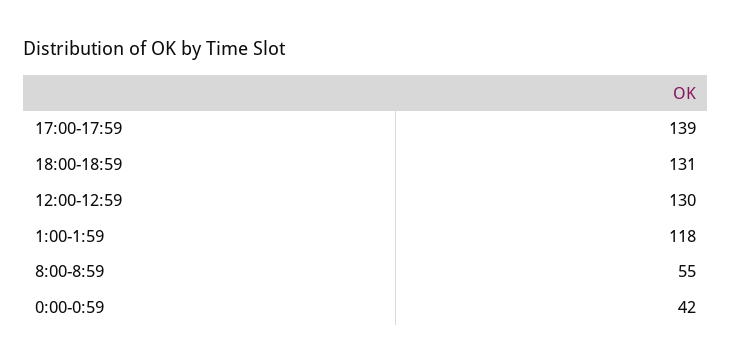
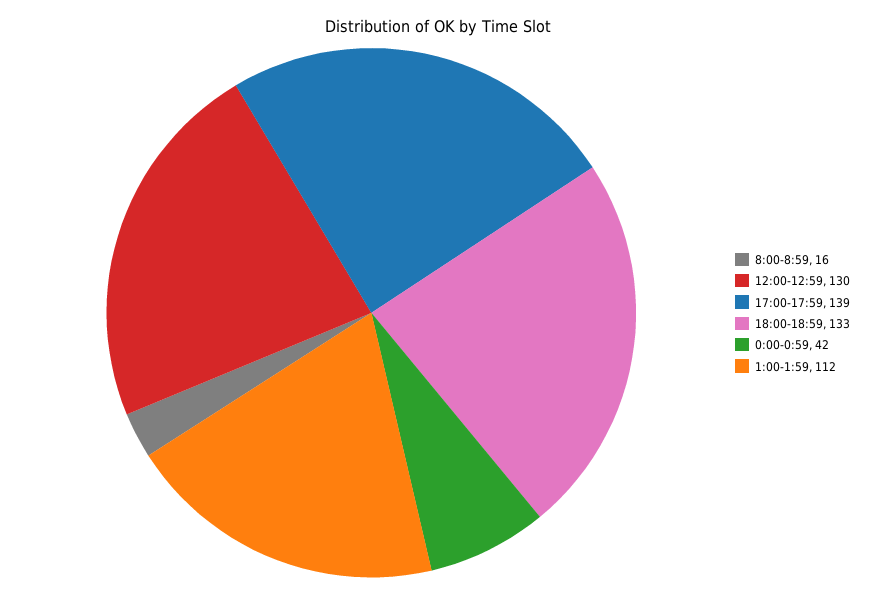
  {
    "17:00-17:59": 139,
-   "18:00-18:59": 131,
+   "18:00-18:59": 133,
    "12:00-12:59": 130,
-   "1:00-1:59": 118,
+   "1:00-1:59": 112,
-   "8:00-8:59": 55,
+   "8:00-8:59": 16,
    "0:00-0:59": 42
  }

